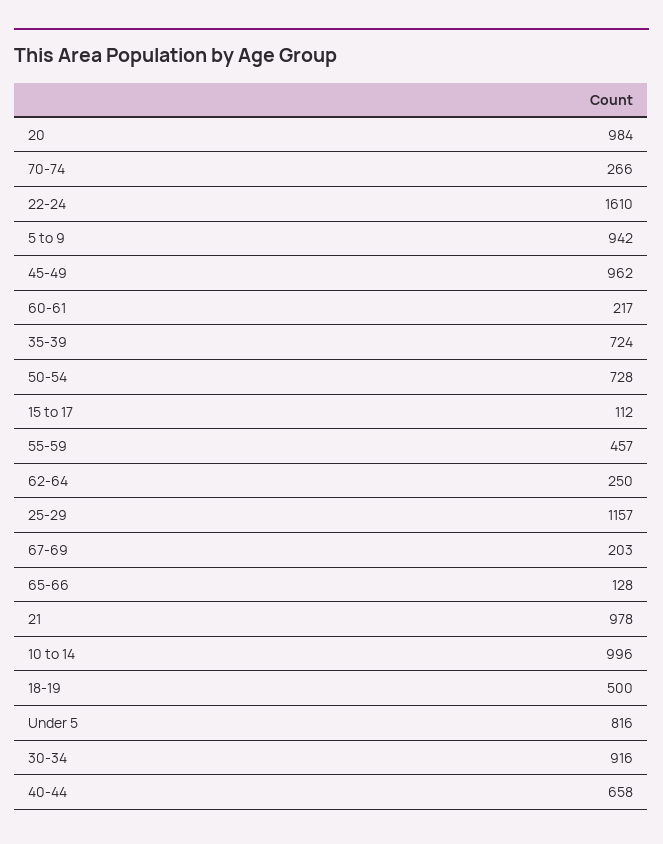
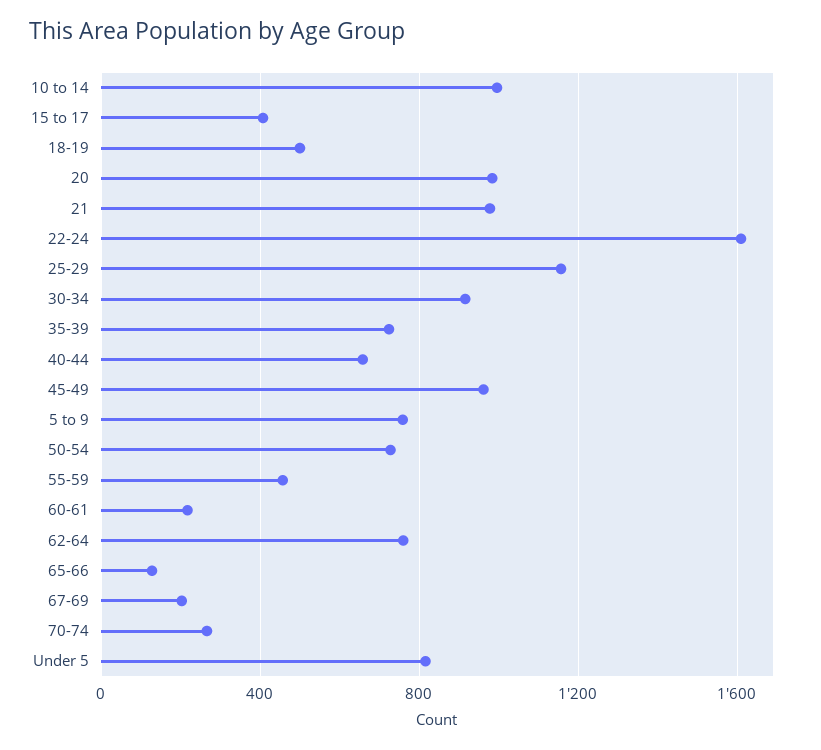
  {
    "20": 984,
    "70-74": 266,
    "22-24": 1610,
-   "5 to 9": 942,
+   "5 to 9": 750,
    "45-49": 962,
    "60-61": 217,
    "35-39": 724,
    "50-54": 728,
-   "15 to 17": 112,
+   "15 to 17": 400,
    "55-59": 457,
-   "62-64": 250,
+   "62-64": 750,
    "25-29": 1157,
    "67-69": 203,
    "65-66": 128,
    "21": 978,
    "10 to 14": 996,
    "18-19": 500,
    "Under 5": 816,
    "30-34": 916,
    "40-44": 658
  }

